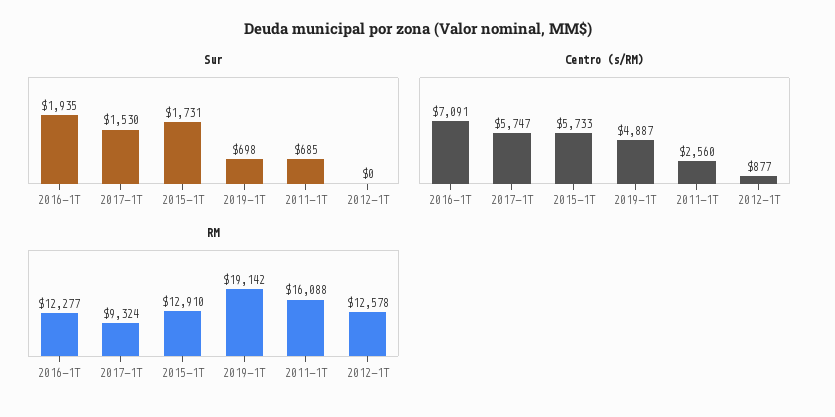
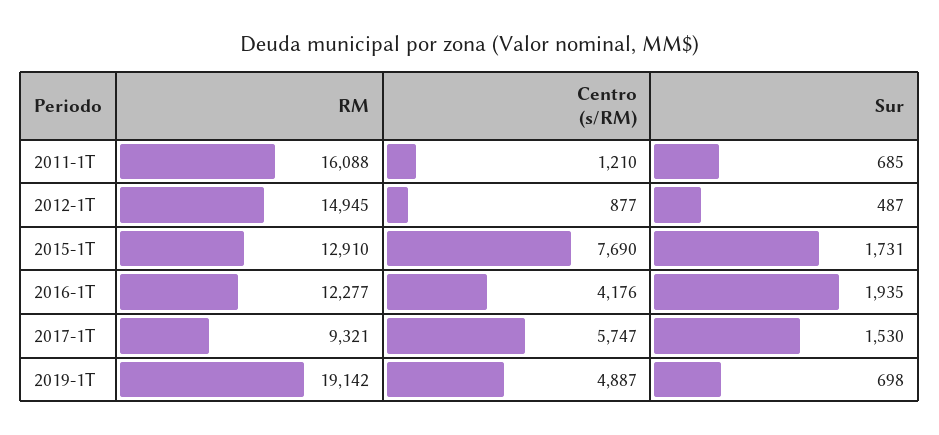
  {
    "Sur": {
      "2016-1T": 1935,
      "2017-1T": 1530,
      "2015-1T": 1731,
      "2019-1T": 698,
      "2011-1T": 685,
-     "2012-1T": 0
+     "2012-1T": 487
    },
    "Centro (s/RM)": {
-     "2016-1T": 7091,
+     "2016-1T": 4176,
      "2017-1T": 5747,
-     "2015-1T": 5733,
+     "2015-1T": 7690,
      "2019-1T": 4887,
-     "2011-1T": 2560,
+     "2011-1T": 1210,
      "2012-1T": 877
    },
    "RM": {
      "2016-1T": 12277,
-     "2017-1T": 9324,
+     "2017-1T": 9321,
      "2015-1T": 12910,
      "2019-1T": 19142,
      "2011-1T": 16088,
-     "2012-1T": 12578
+     "2012-1T": 14945
    }
  }

